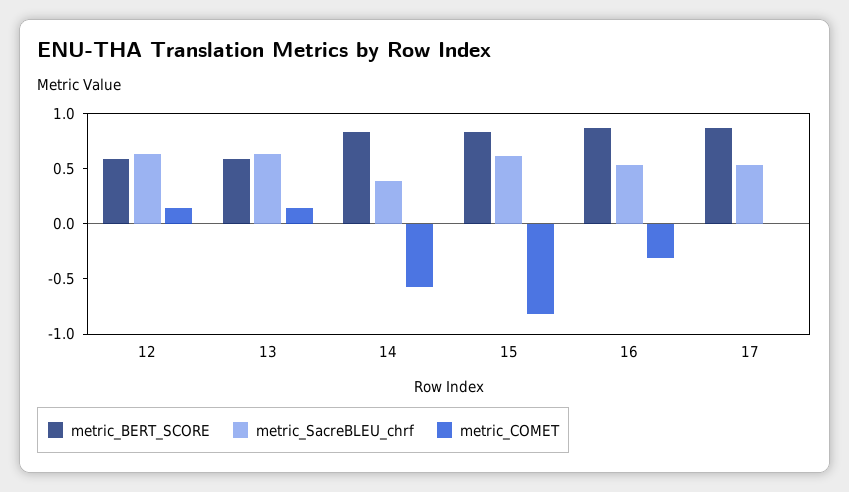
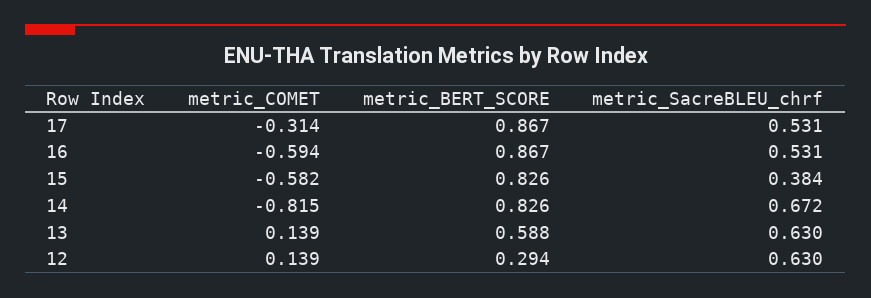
  {
    "metric_BERT_SCORE": {
-     "12": 0.6,
+     "12": 0.294,
      "13": 0.588,
      "14": 0.826,
      "15": 0.826,
      "16": 0.867,
      "17": 0.867
    },
    "metric_SacreBLEU_chrf": {
      "12": 0.63,
      "13": 0.63,
-     "14": 0.4,
+     "14": 0.672,
-     "15": 0.6,
+     "15": 0.384,
      "16": 0.531,
      "17": 0.531
    },
    "metric_COMET": {
      "12": 0.139,
      "13": 0.139,
-     "14": -0.6,
+     "14": -0.815,
-     "15": -0.8,
+     "15": -0.582,
-     "16": -0.3,
+     "16": -0.594,
-     "17": 0
+     "17": -0.314
    }
  }

